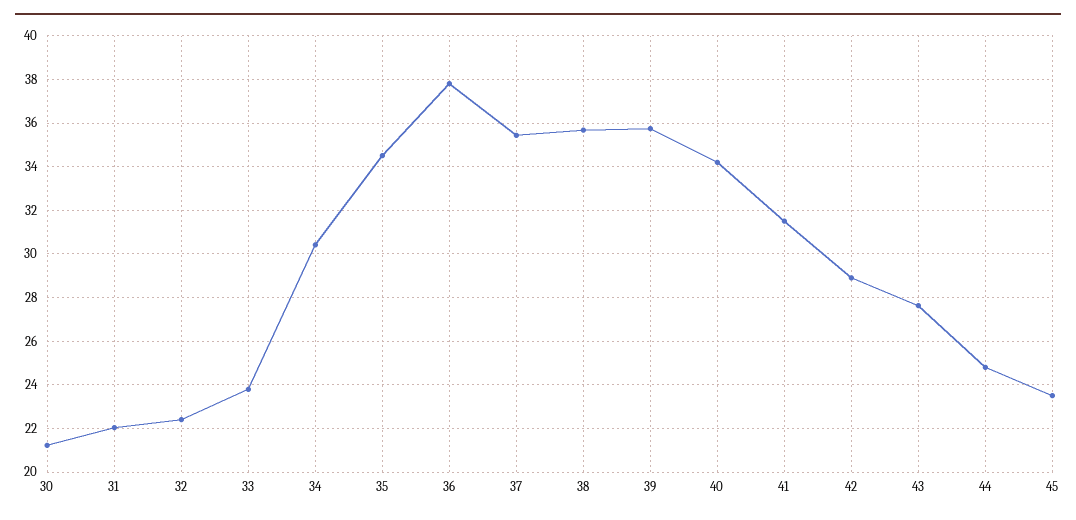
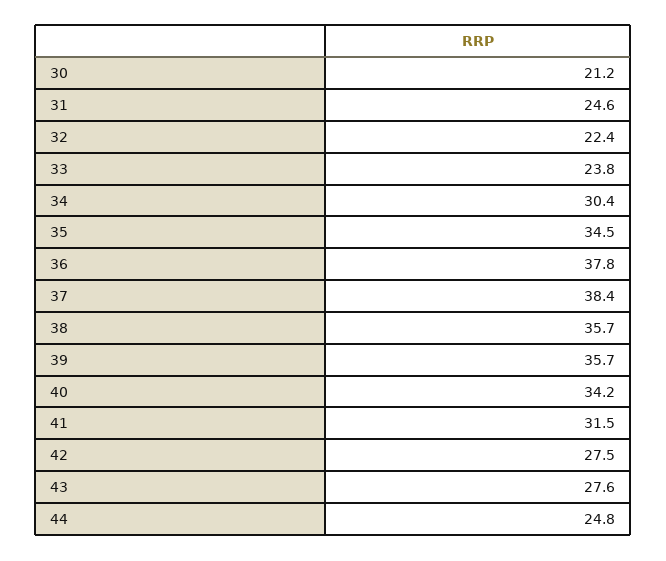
  {
    "30": 21.2,
-   "31": 22,
+   "31": 24.6,
    "32": 22.4,
    "33": 23.8,
    "34": 30.4,
    "35": 34.5,
    "36": 37.8,
-   "37": 35.5,
+   "37": 38.4,
    "38": 35.7,
    "39": 35.7,
    "40": 34.2,
    "41": 31.5,
-   "42": 29,
+   "42": 27.5,
    "43": 27.6,
-   "44": 24.8,
+   "44": 24.8
-   "45": 23.5
  }

